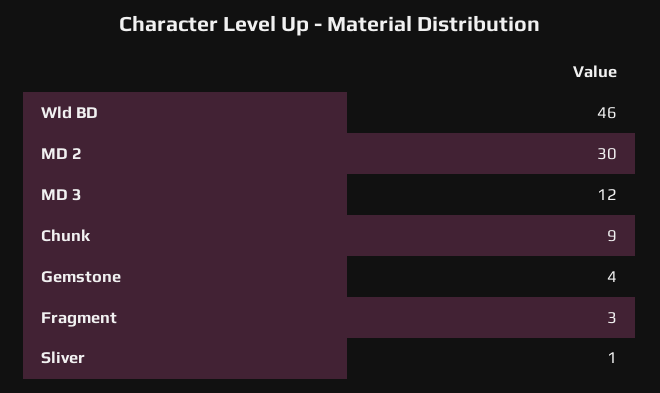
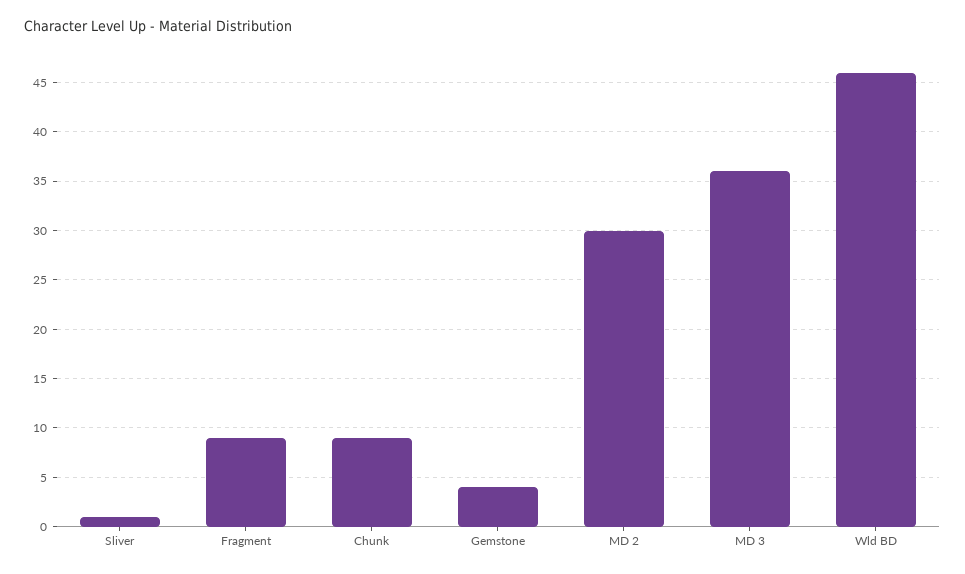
  {
    "Wld BD": 46,
    "MD 2": 30,
-   "MD 3": 12,
+   "MD 3": 36,
    "Chunk": 9,
    "Gemstone": 4,
-   "Fragment": 3,
+   "Fragment": 9,
    "Sliver": 1
  }

